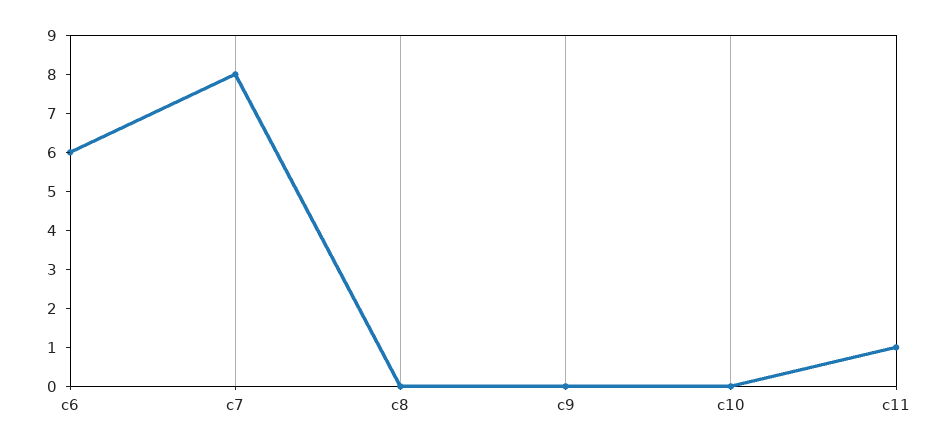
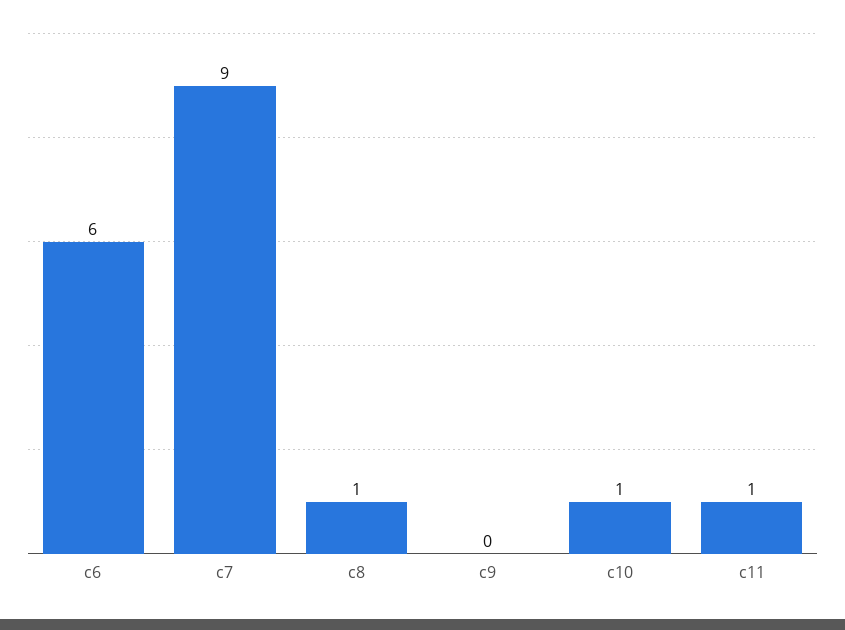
  {
    "c6": 6,
-   "c7": 8,
+   "c7": 9,
-   "c8": 0,
+   "c8": 1,
    "c9": 0,
-   "c10": 0,
+   "c10": 1,
    "c11": 1
  }

